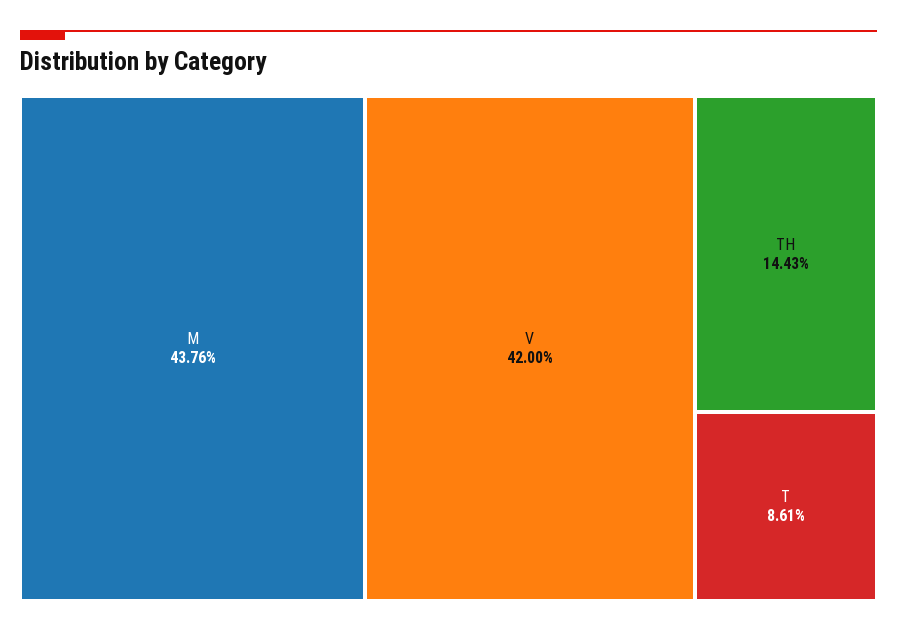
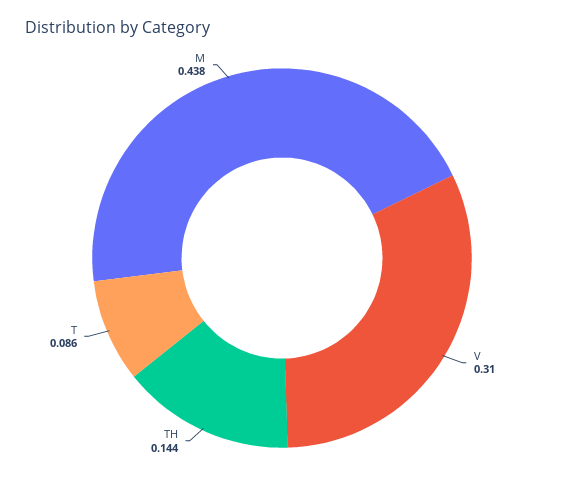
  {
    "M": 0.4376,
-   "V": 0.42,
+   "V": 0.31,
    "TH": 0.1443,
    "T": 0.0861
  }

